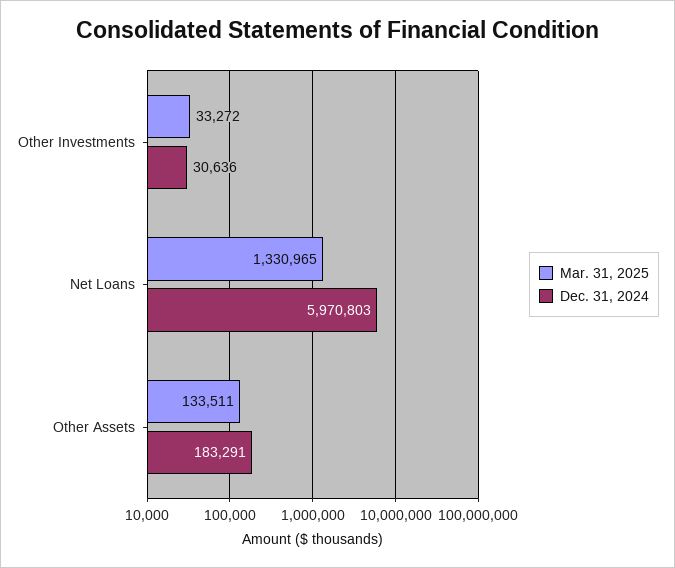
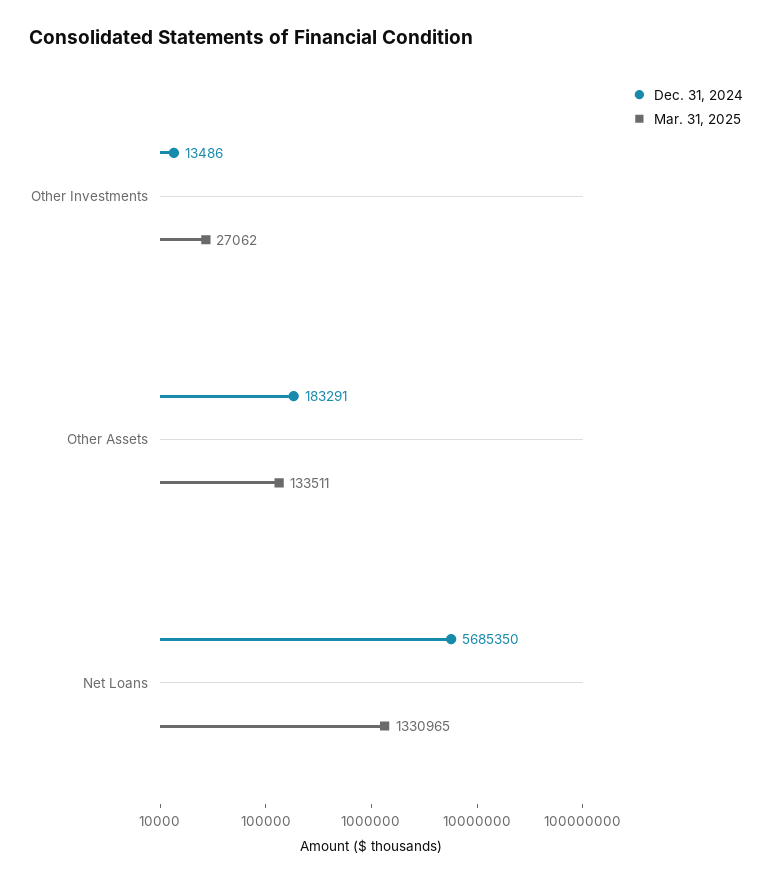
  {
    "Mar. 31, 2025": {
-     "Other Investments": 33272,
+     "Other Investments": 27062,
      "Net Loans": 1330965,
      "Other Assets": 133511
    },
    "Dec. 31, 2024": {
-     "Other Investments": 30636,
+     "Other Investments": 13486,
-     "Net Loans": 5970803,
+     "Net Loans": 5685350,
      "Other Assets": 183291
    }
  }

